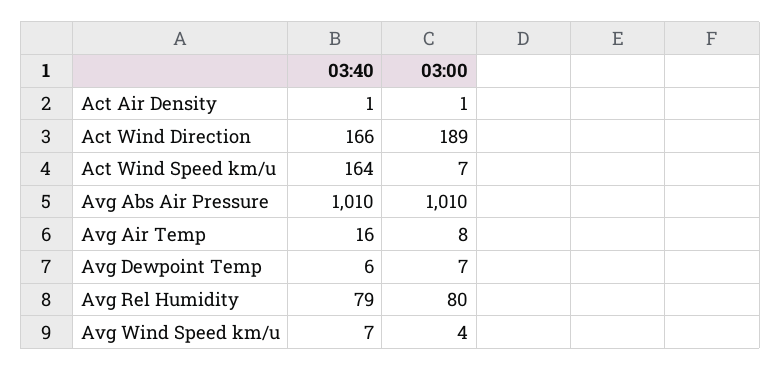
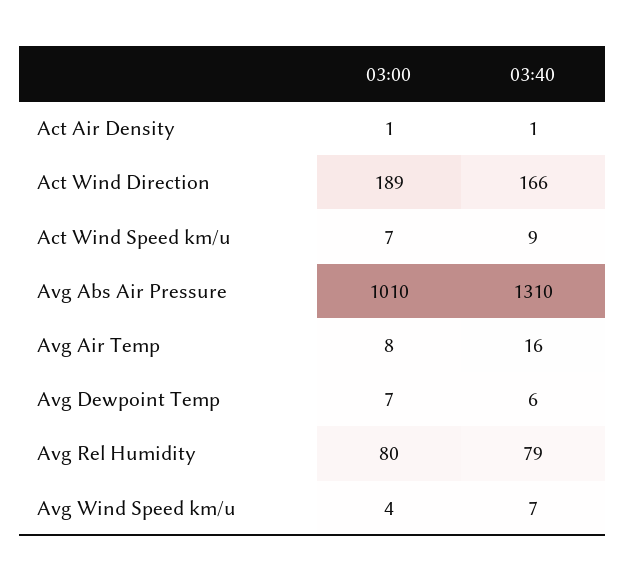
  {
    "03:40": {
      "Act Air Density": 1,
      "Act Wind Direction": 166,
-     "Act Wind Speed km/u": 164,
+     "Act Wind Speed km/u": 9,
-     "Avg Abs Air Pressure": 1010,
+     "Avg Abs Air Pressure": 1310,
      "Avg Air Temp": 16,
      "Avg Dewpoint Temp": 6,
      "Avg Rel Humidity": 79,
      "Avg Wind Speed km/u": 7
    },
    "03:00": {
      "Act Air Density": 1,
      "Act Wind Direction": 189,
      "Act Wind Speed km/u": 7,
      "Avg Abs Air Pressure": 1010,
      "Avg Air Temp": 8,
      "Avg Dewpoint Temp": 7,
      "Avg Rel Humidity": 80,
      "Avg Wind Speed km/u": 4
    }
  }

